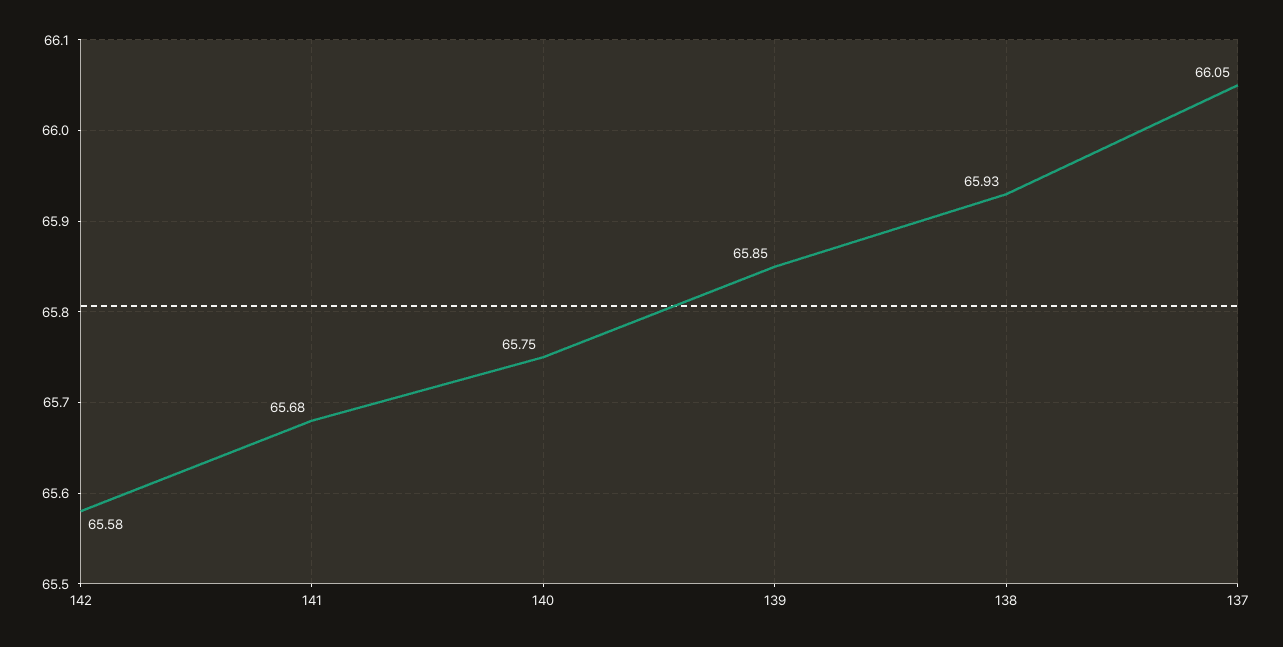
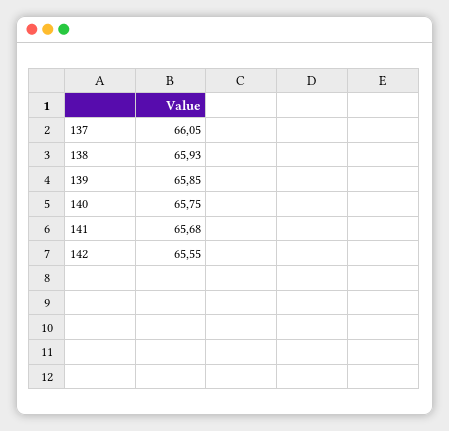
  {
-   "142": 65.58,
+   "142": 65.55,
    "141": 65.68,
    "140": 65.75,
    "139": 65.85,
    "138": 65.93,
    "137": 66.05
  }

